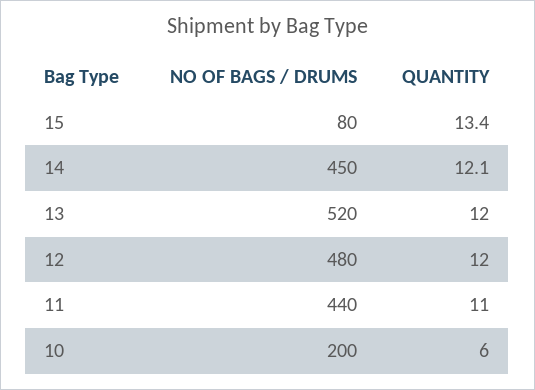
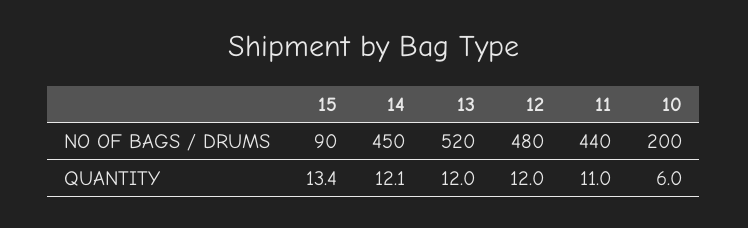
  {
    "NO OF BAGS / DRUMS": {
-     "15": 80,
+     "15": 90,
      "14": 450,
      "13": 520,
      "12": 480,
      "11": 440,
      "10": 200
    },
    "QUANTITY": {
      "15": 13.4,
      "14": 12.1,
      "13": 12,
      "12": 12,
      "11": 11,
      "10": 6
    }
  }

